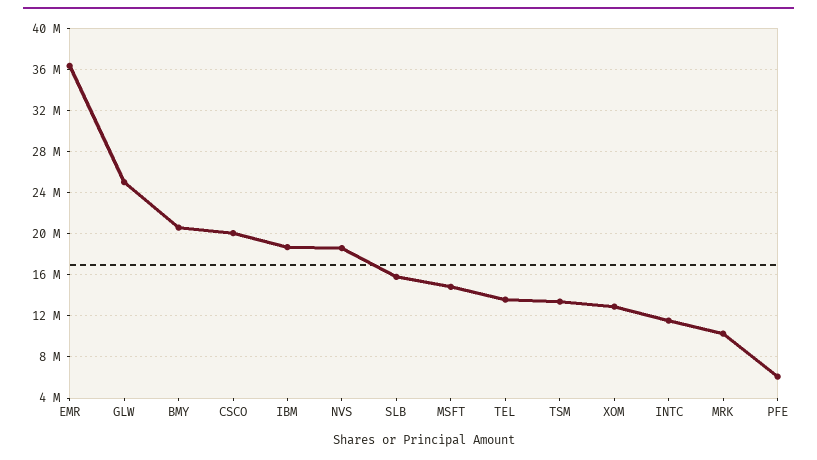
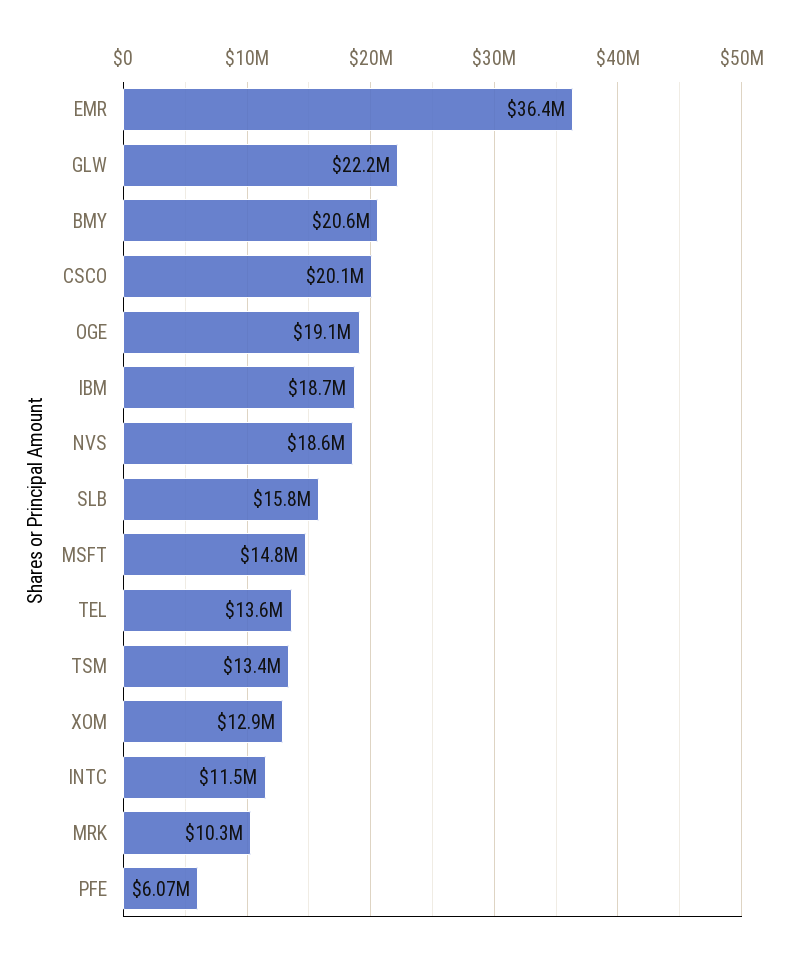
  {
    "EMR": 36400000,
-   "GLW": 25000000,
+   "GLW": 22200000,
    "BMY": 20600000,
    "CSCO": 20100000,
    "IBM": 18700000,
    "NVS": 18600000,
    "SLB": 15800000,
    "MSFT": 14800000,
    "TEL": 13600000,
    "TSM": 13400000,
    "XOM": 12900000,
    "INTC": 11500000,
    "MRK": 10300000,
-   "PFE": 6070000
+   "PFE": 6070000,
+   "OGE": 19100000
  }

